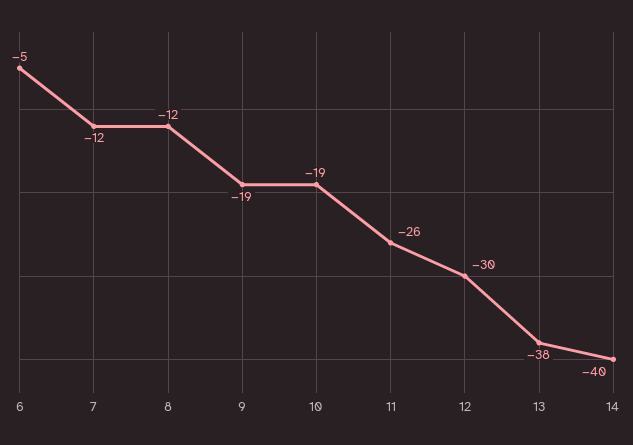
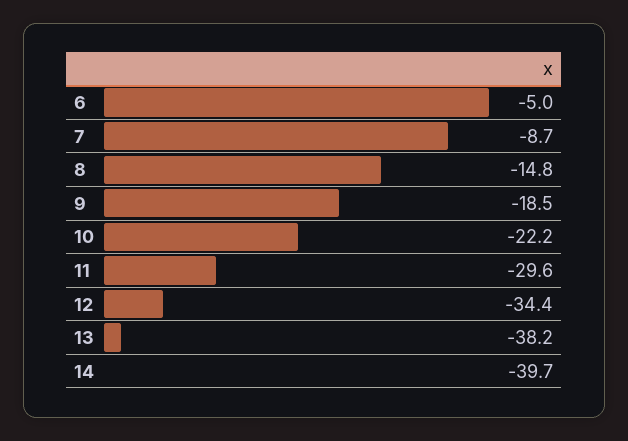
  {
    "6": -5,
-   "7": -12,
+   "7": -8.7,
-   "8": -12,
+   "8": -14.8,
    "9": -18.5,
-   "10": -19,
+   "10": -22.2,
-   "11": -26,
+   "11": -29.6,
-   "12": -30,
+   "12": -34.4,
    "13": -38.2,
    "14": -39.7
  }

